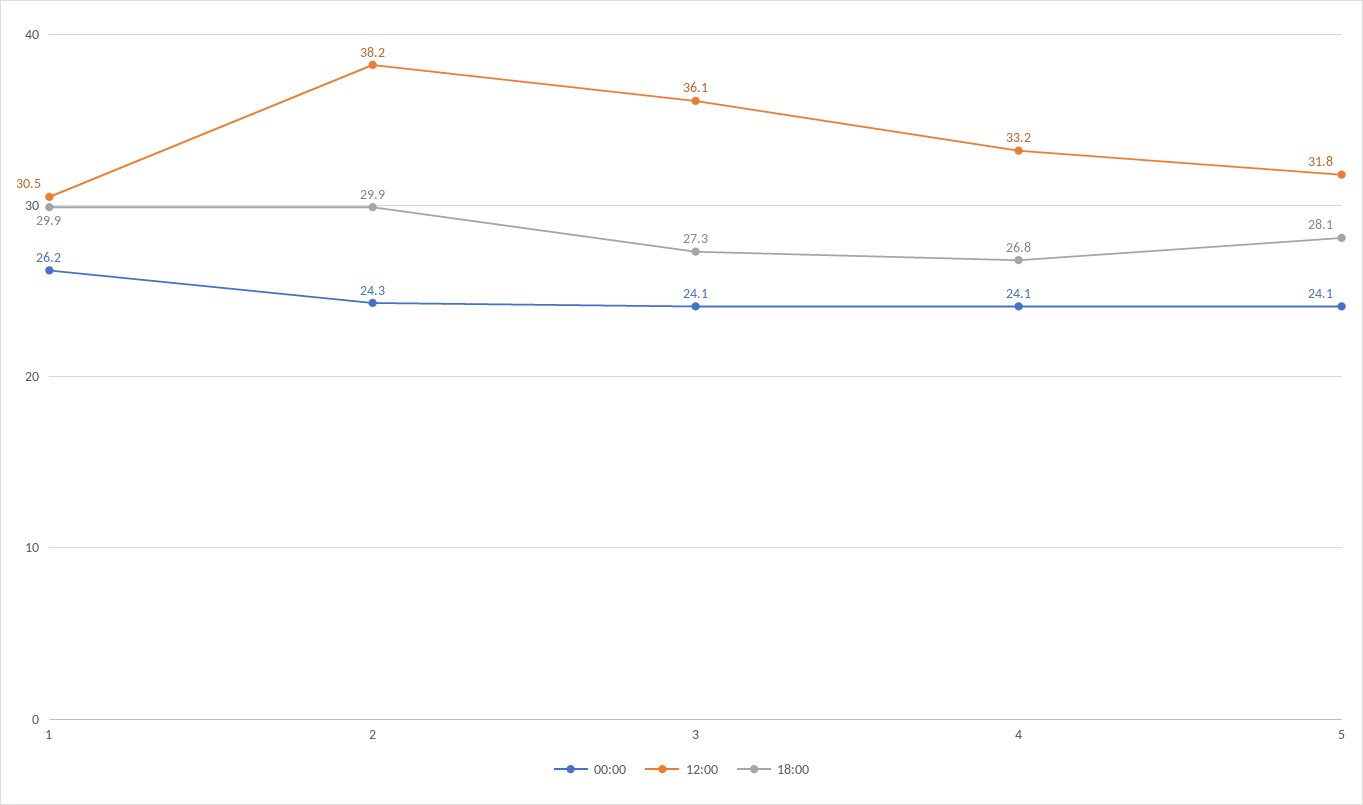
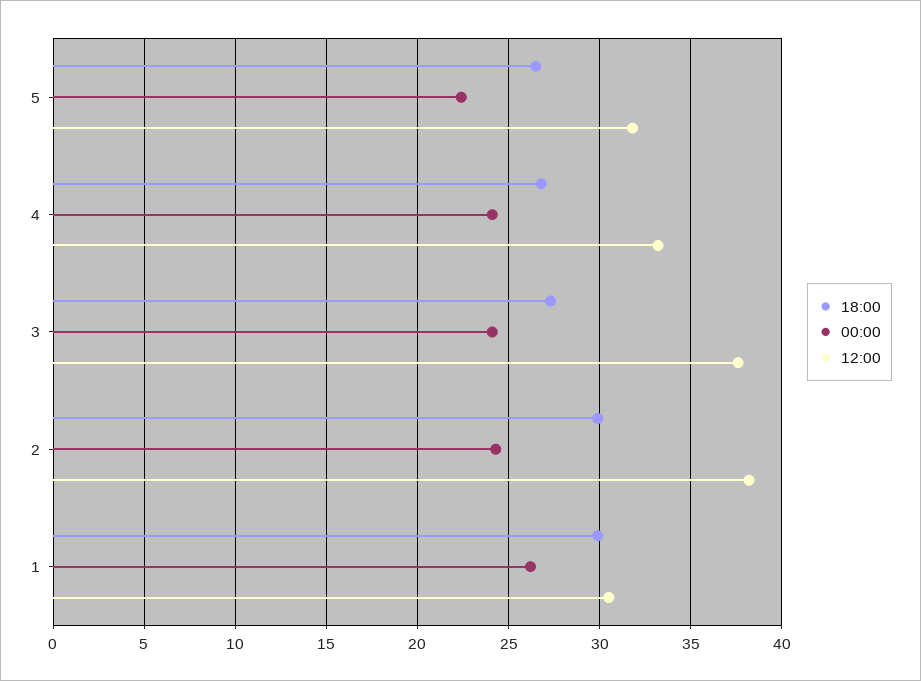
  {
    "00:00": {
      "1": 26.2,
      "2": 24.3,
      "3": 24.1,
      "4": 24.1,
-     "5": 24.1
+     "5": 22.5
    },
    "12:00": {
      "1": 30.5,
      "2": 38.2,
-     "3": 36.1,
+     "3": 37.5,
      "4": 33.2,
      "5": 31.8
    },
    "18:00": {
      "1": 29.9,
      "2": 29.9,
      "3": 27.3,
      "4": 26.8,
-     "5": 28.1
+     "5": 26.5
    }
  }

